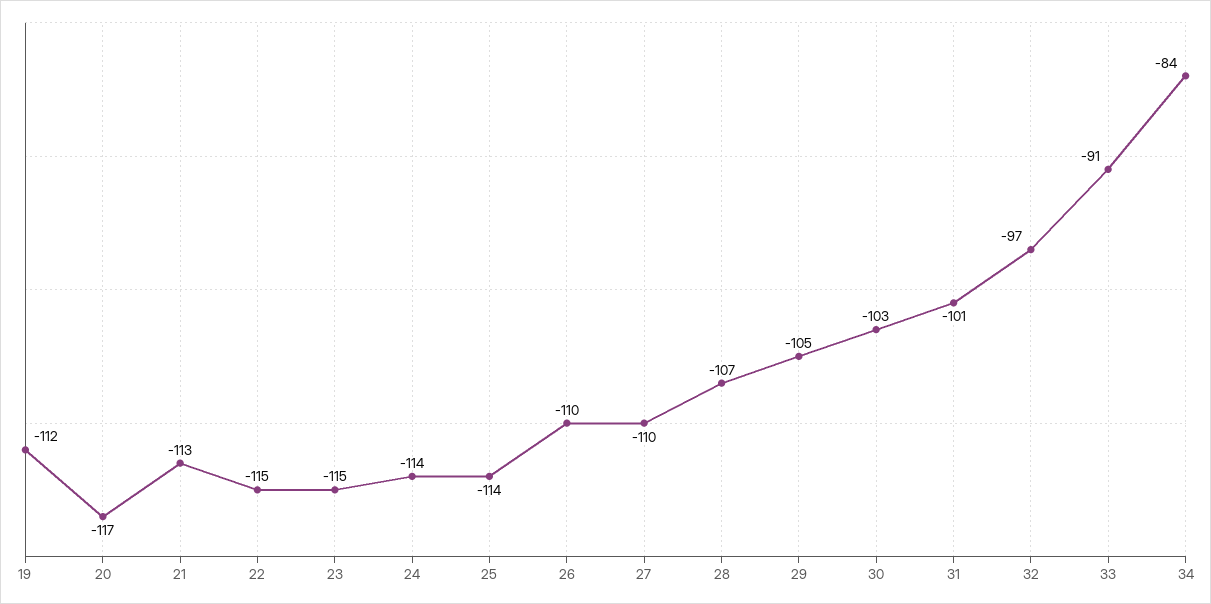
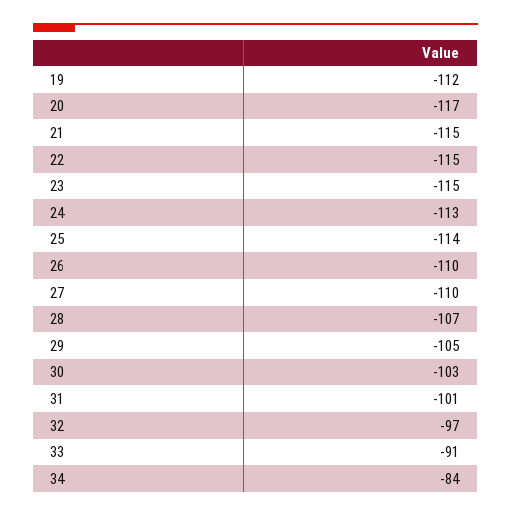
  {
    "19": -112,
    "20": -117,
-   "21": -113,
+   "21": -115,
    "22": -115,
    "23": -115,
-   "24": -114,
+   "24": -113,
    "25": -114,
    "26": -110,
    "27": -110,
    "28": -107,
    "29": -105,
    "30": -103,
    "31": -101,
    "32": -97,
    "33": -91,
    "34": -84
  }

